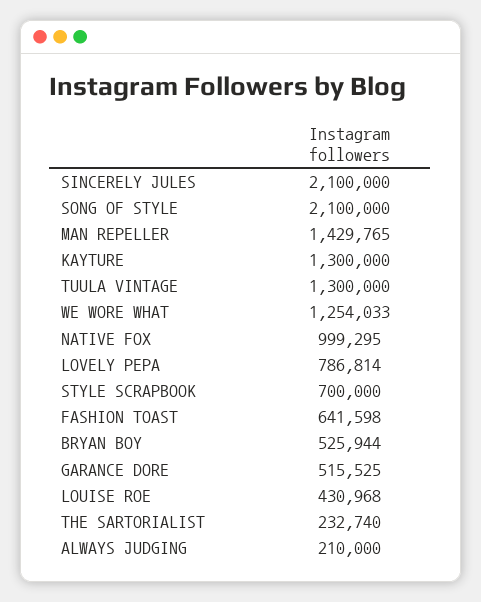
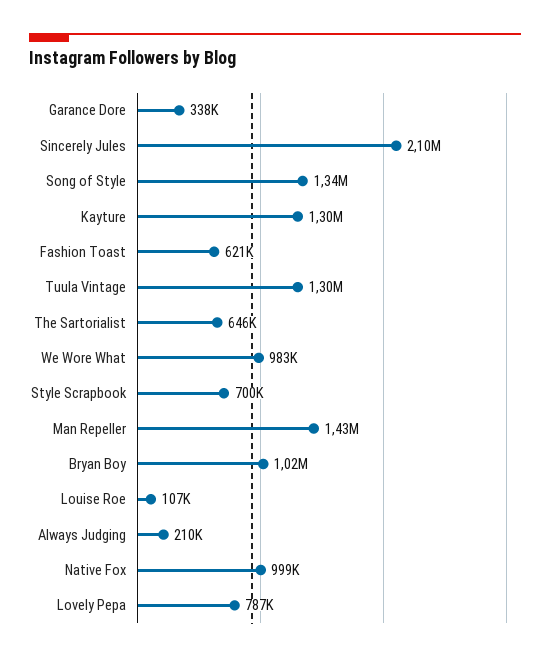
  {
    "SINCERELY JULES": 2100000,
-   "SONG OF STYLE": 2100000,
+   "SONG OF STYLE": 1340000,
    "MAN REPELLER": 1429765,
    "KAYTURE": 1300000,
    "TUULA VINTAGE": 1300000,
-   "WE WORE WHAT": 1254033,
+   "WE WORE WHAT": 983000,
    "NATIVE FOX": 999295,
    "LOVELY PEPA": 786814,
    "STYLE SCRAPBOOK": 700000,
-   "FASHION TOAST": 641598,
+   "FASHION TOAST": 621000,
-   "BRYAN BOY": 525944,
+   "BRYAN BOY": 1020000,
-   "GARANCE DORE": 515525,
+   "GARANCE DORE": 338000,
-   "LOUISE ROE": 430968,
+   "LOUISE ROE": 107000,
-   "THE SARTORIALIST": 232740,
+   "THE SARTORIALIST": 646000,
    "ALWAYS JUDGING": 210000
  }

